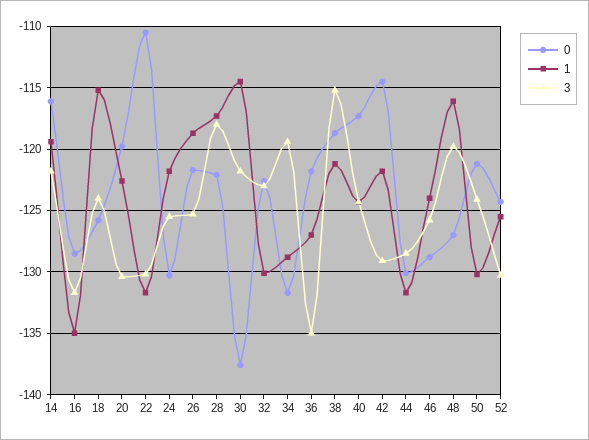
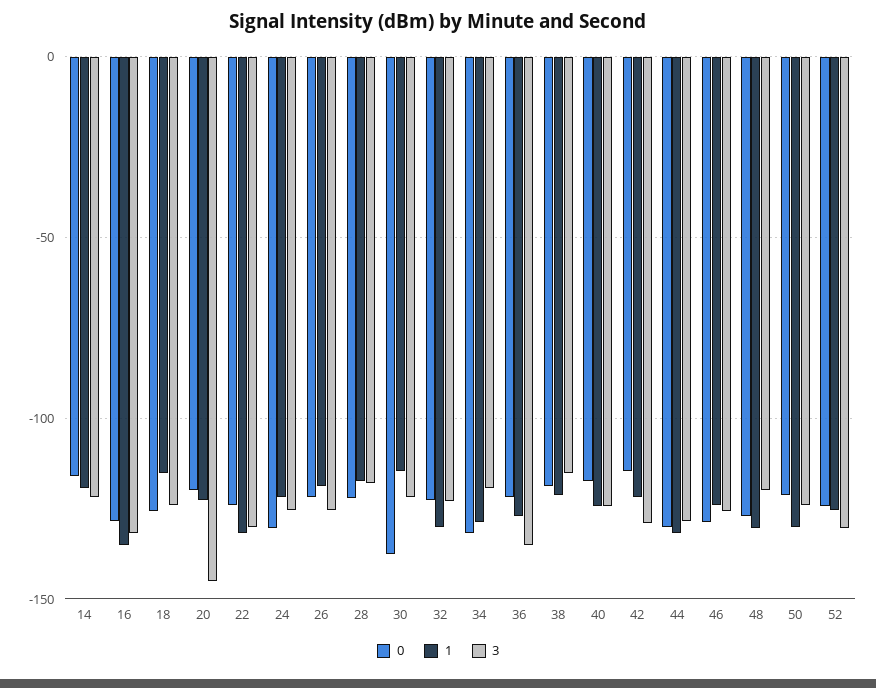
  {
    "0": {
      "14": -116,
      "16": -128.5,
      "18": -126,
      "20": -120,
-     "22": -110.5,
+     "22": -125,
      "24": -130.5,
      "26": -121.5,
      "28": -122,
      "30": -137.5,
      "32": -122.5,
      "34": -131.5,
      "36": -122,
      "38": -118.5,
      "40": -117.5,
      "42": -114.5,
      "44": -130,
      "46": -129,
      "48": -127,
      "50": -121,
      "52": -124.5
    },
    "1": {
      "14": -119.5,
      "16": -135,
      "18": -115,
      "20": -122.5,
      "22": -131.5,
      "24": -122,
      "26": -118.5,
      "28": -117.5,
      "30": -114.5,
      "32": -130,
      "34": -129,
      "36": -127,
      "38": -121,
      "40": -124.5,
      "42": -122,
      "44": -131.5,
      "46": -124,
-     "48": -116,
+     "48": -130,
      "50": -130,
      "52": -125.5
    },
    "3": {
      "14": -122,
      "16": -131.5,
      "18": -124,
-     "20": -130.5,
+     "20": -145,
      "22": -130,
      "24": -125.5,
      "26": -125.5,
      "28": -118,
      "30": -122,
      "32": -123,
      "34": -119.5,
      "36": -135,
      "38": -115,
      "40": -124.5,
      "42": -129,
      "44": -128.5,
      "46": -126,
      "48": -120,
      "50": -124,
      "52": -130.5
    }
  }

